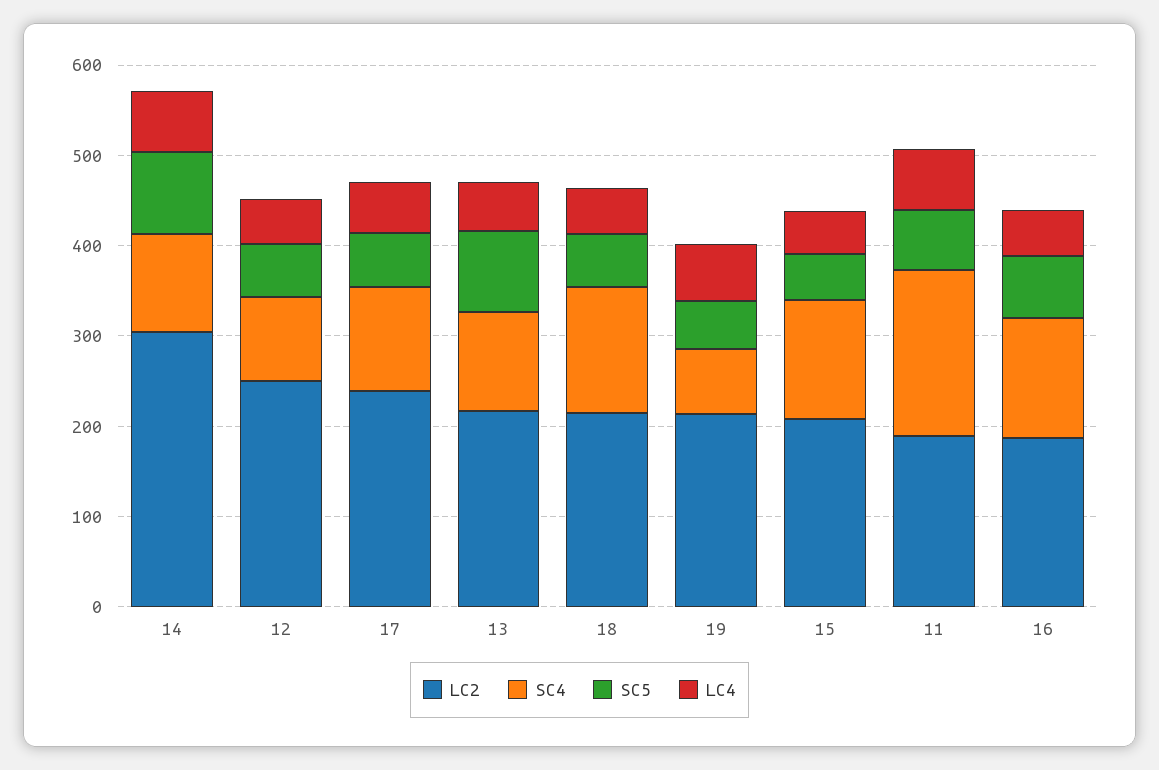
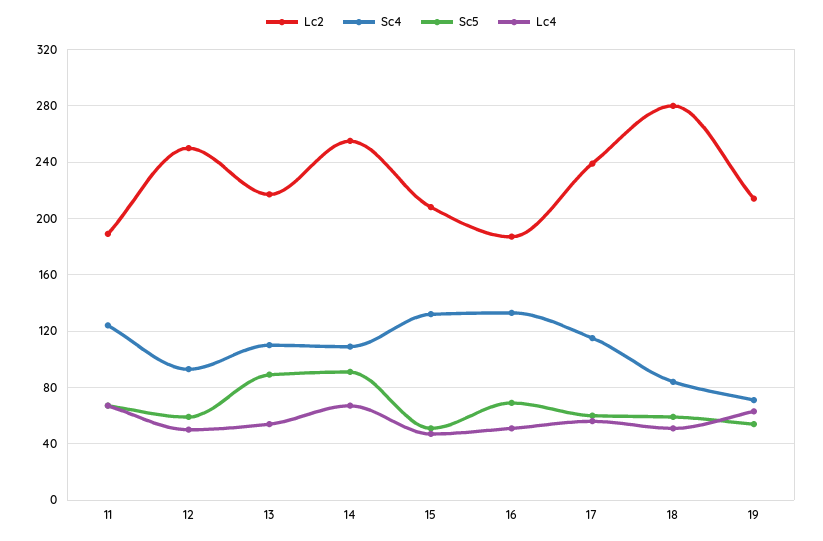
  {
    "LC2": {
-     "14": 300,
+     "14": 255,
      "12": 250,
      "17": 240,
      "13": 215,
-     "18": 220,
+     "18": 280,
      "19": 215,
      "15": 210,
      "11": 190,
      "16": 185
    },
    "SC4": {
      "14": 110,
      "12": 95,
      "17": 115,
      "13": 110,
-     "18": 140,
+     "18": 85,
      "19": 70,
      "15": 130,
-     "11": 180,
+     "11": 125,
      "16": 135
    },
    "SC5": {
      "14": 90,
      "12": 60,
      "17": 60,
      "13": 90,
      "18": 60,
      "19": 55,
      "15": 50,
      "11": 65,
      "16": 70
    },
    "LC4": {
      "14": 65,
      "12": 50,
      "17": 55,
      "13": 55,
      "18": 50,
      "19": 65,
      "15": 45,
      "11": 65,
      "16": 50
    }
  }

